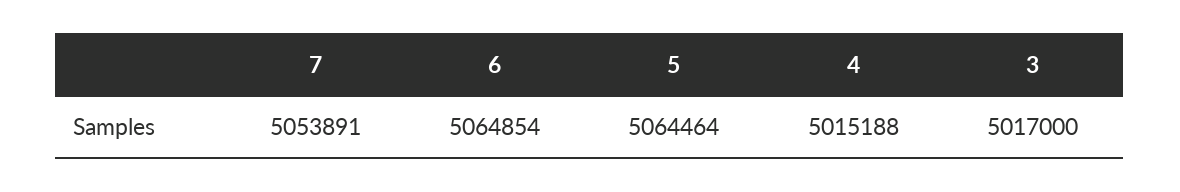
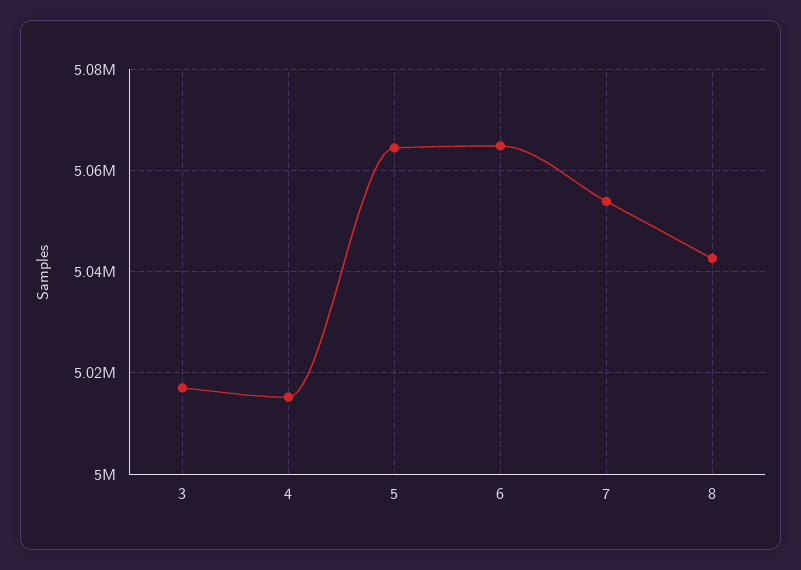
  {
    "7": 5053891,
    "6": 5064854,
    "5": 5064464,
    "4": 5015188,
-   "3": 5017000
+   "3": 5017000,
+   "8": 5042000
  }

